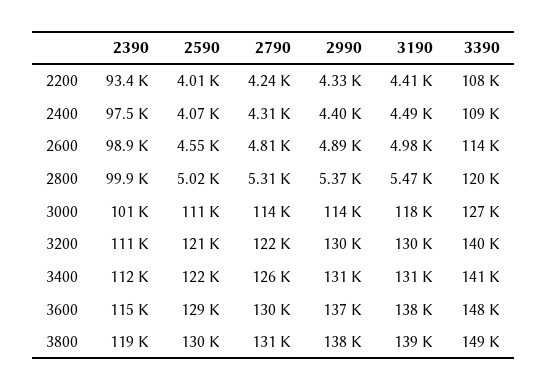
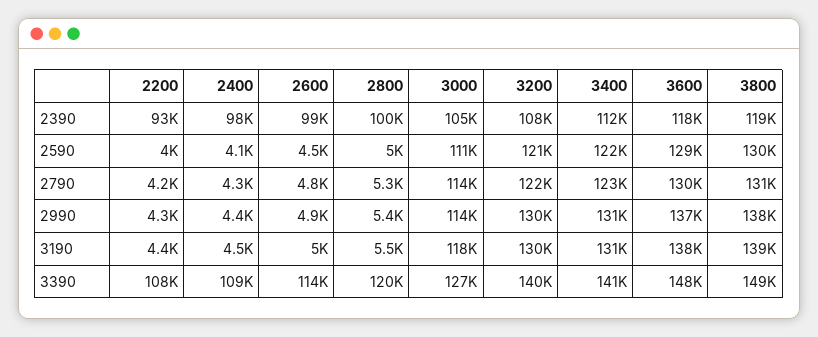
  {
    "2390": {
      "2200": 93400,
      "2400": 97500,
      "2600": 98900,
      "2800": 99900,
-     "3000": 101000,
+     "3000": 105000,
-     "3200": 111000,
+     "3200": 108000,
      "3400": 112000,
-     "3600": 115000,
+     "3600": 118000,
      "3800": 119000
    },
    "2590": {
      "2200": 4010,
      "2400": 4070,
      "2600": 4550,
      "2800": 5020,
      "3000": 111000,
      "3200": 121000,
      "3400": 122000,
      "3600": 129000,
      "3800": 130000
    },
    "2790": {
      "2200": 4240,
      "2400": 4310,
      "2600": 4810,
      "2800": 5310,
      "3000": 114000,
      "3200": 122000,
-     "3400": 126000,
+     "3400": 123000,
      "3600": 130000,
      "3800": 131000
    },
    "2990": {
      "2200": 4330,
      "2400": 4400,
      "2600": 4890,
      "2800": 5370,
      "3000": 114000,
      "3200": 130000,
      "3400": 131000,
      "3600": 137000,
      "3800": 138000
    },
    "3190": {
      "2200": 4410,
      "2400": 4490,
      "2600": 4980,
      "2800": 5470,
      "3000": 118000,
      "3200": 130000,
      "3400": 131000,
      "3600": 138000,
      "3800": 139000
    },
    "3390": {
      "2200": 108000,
      "2400": 109000,
      "2600": 114000,
      "2800": 120000,
      "3000": 127000,
      "3200": 140000,
      "3400": 141000,
      "3600": 148000,
      "3800": 149000
    }
  }

